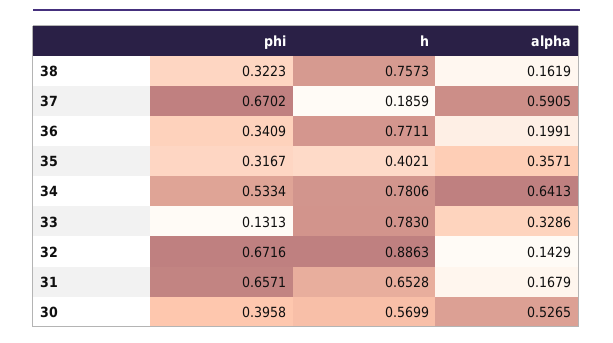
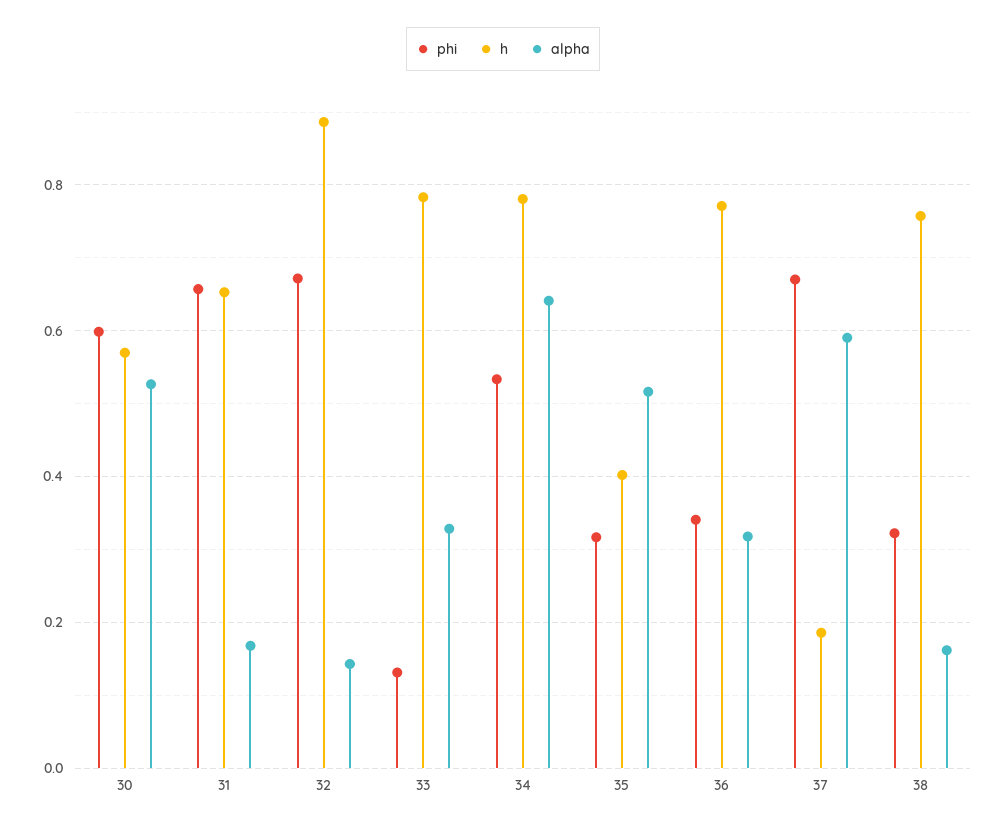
  {
    "phi": {
      "38": 0.3223,
      "37": 0.6702,
      "36": 0.3409,
      "35": 0.3167,
      "34": 0.5334,
      "33": 0.1313,
      "32": 0.6716,
      "31": 0.6571,
-     "30": 0.3958
+     "30": 0.6
    },
    "h": {
      "38": 0.7573,
      "37": 0.1859,
      "36": 0.7711,
      "35": 0.4021,
      "34": 0.7806,
      "33": 0.783,
      "32": 0.8863,
      "31": 0.6528,
      "30": 0.5699
    },
    "alpha": {
      "38": 0.1619,
      "37": 0.5905,
-     "36": 0.1991,
+     "36": 0.32,
-     "35": 0.3571,
+     "35": 0.52,
      "34": 0.6413,
      "33": 0.3286,
      "32": 0.1429,
      "31": 0.1679,
      "30": 0.5265
    }
  }

